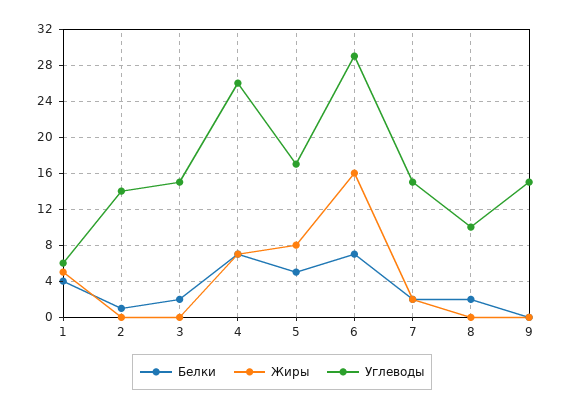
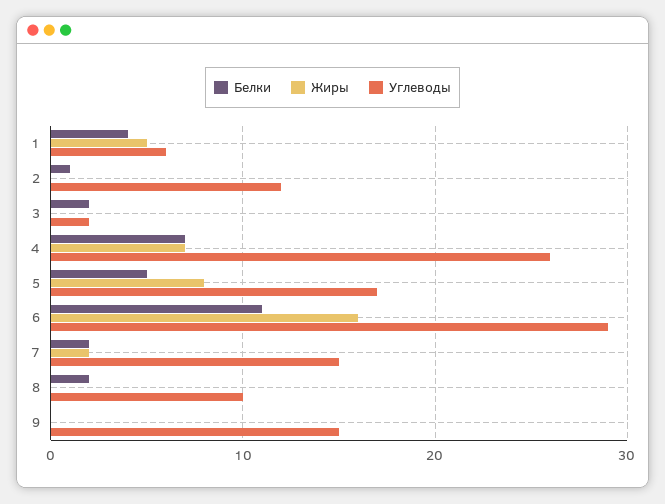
  {
    "Белки": {
      "1": 4,
      "2": 1,
      "3": 2,
      "4": 7,
      "5": 5,
-     "6": 7,
+     "6": 11,
      "7": 2,
      "8": 2,
      "9": 0
    },
    "Жиры": {
      "1": 5,
      "2": 0,
      "3": 0,
      "4": 7,
      "5": 8,
      "6": 16,
      "7": 2,
      "8": 0,
      "9": 0
    },
    "Углеводы": {
      "1": 6,
-     "2": 14,
+     "2": 12,
-     "3": 15,
+     "3": 2,
      "4": 26,
      "5": 17,
      "6": 29,
      "7": 15,
      "8": 10,
      "9": 15
    }
  }

